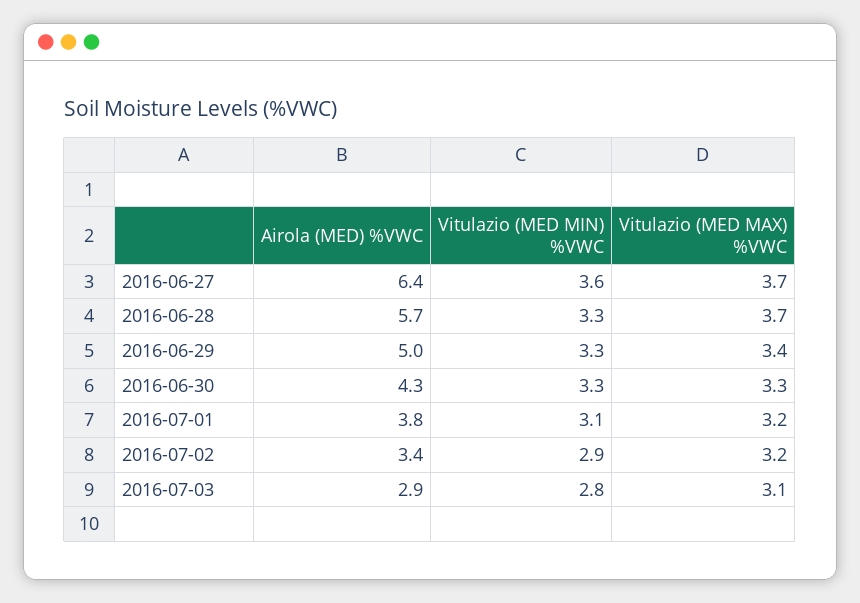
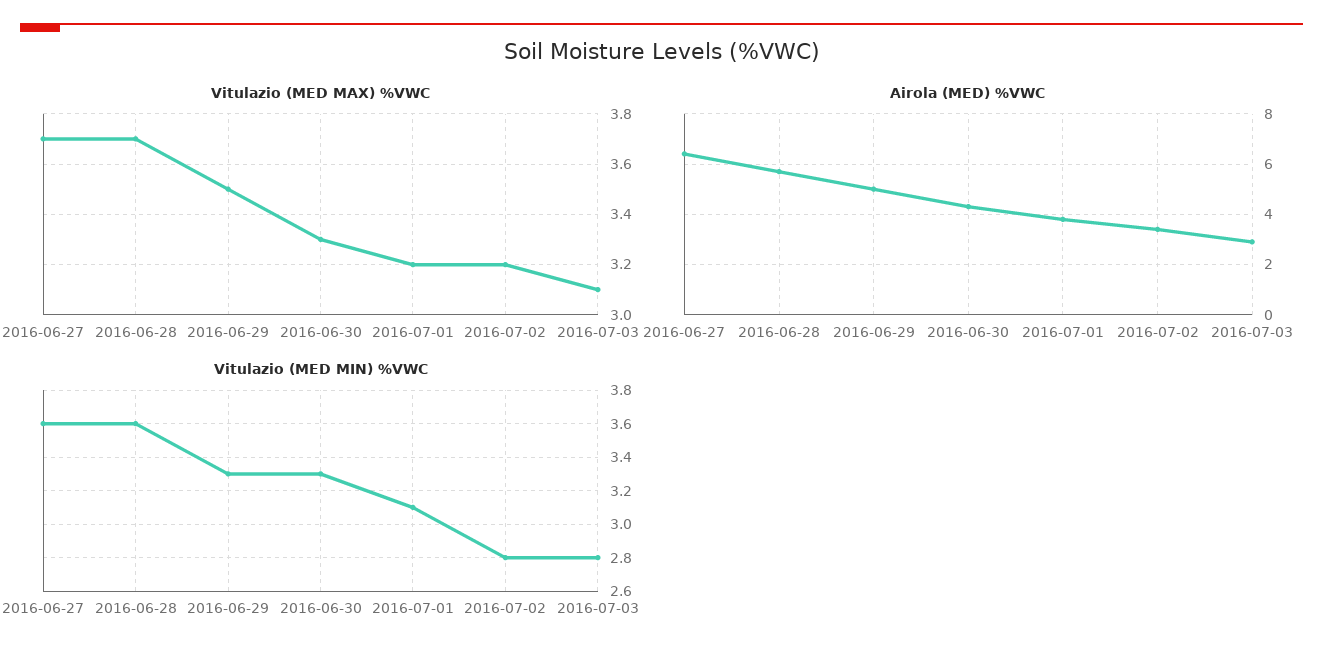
  {
    "Airola (MED) %VWC": {
      "2016-06-27": 6.4,
      "2016-06-28": 5.7,
      "2016-06-29": 5,
      "2016-06-30": 4.3,
      "2016-07-01": 3.8,
      "2016-07-02": 3.4,
      "2016-07-03": 2.9
    },
    "Vitulazio (MED MIN) %VWC": {
      "2016-06-27": 3.6,
-     "2016-06-28": 3.3,
+     "2016-06-28": 3.6,
      "2016-06-29": 3.3,
      "2016-06-30": 3.3,
      "2016-07-01": 3.1,
-     "2016-07-02": 2.9,
+     "2016-07-02": 2.8,
      "2016-07-03": 2.8
    },
    "Vitulazio (MED MAX) %VWC": {
      "2016-06-27": 3.7,
      "2016-06-28": 3.7,
-     "2016-06-29": 3.4,
+     "2016-06-29": 3.5,
      "2016-06-30": 3.3,
      "2016-07-01": 3.2,
      "2016-07-02": 3.2,
      "2016-07-03": 3.1
    }
  }

